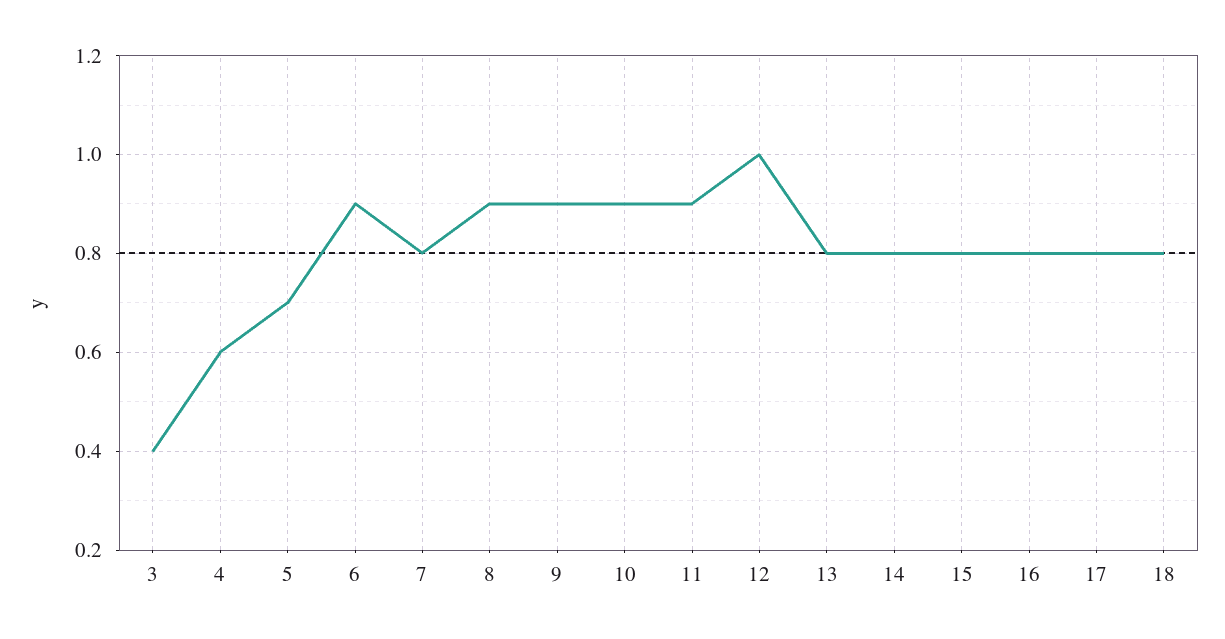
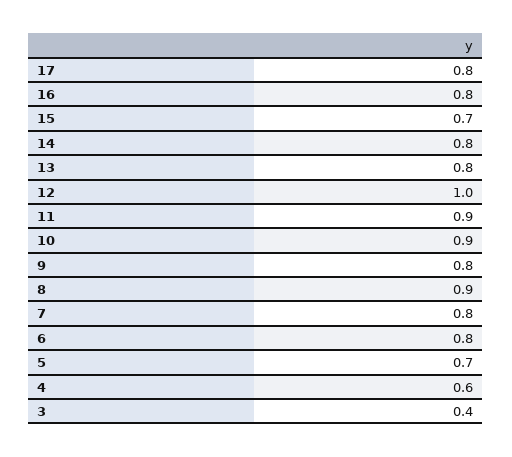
  {
    "3": 0.4,
    "4": 0.6,
    "5": 0.7,
-   "6": 0.9,
+   "6": 0.8,
    "7": 0.8,
    "8": 0.9,
-   "9": 0.9,
+   "9": 0.8,
    "10": 0.9,
    "11": 0.9,
    "12": 1,
    "13": 0.8,
    "14": 0.8,
-   "15": 0.8,
+   "15": 0.7,
    "16": 0.8,
-   "17": 0.8,
+   "17": 0.8
-   "18": 0.8
  }

